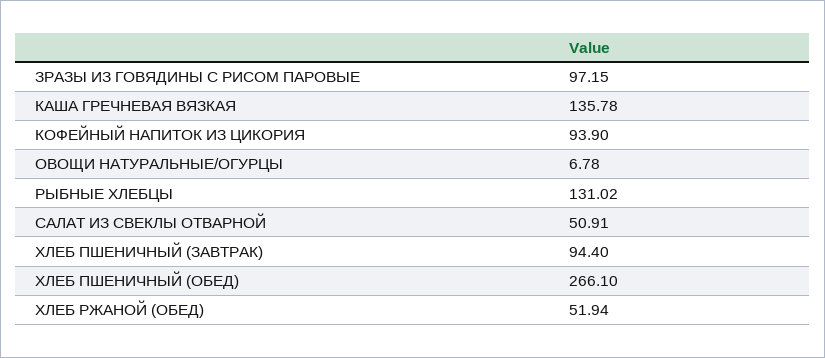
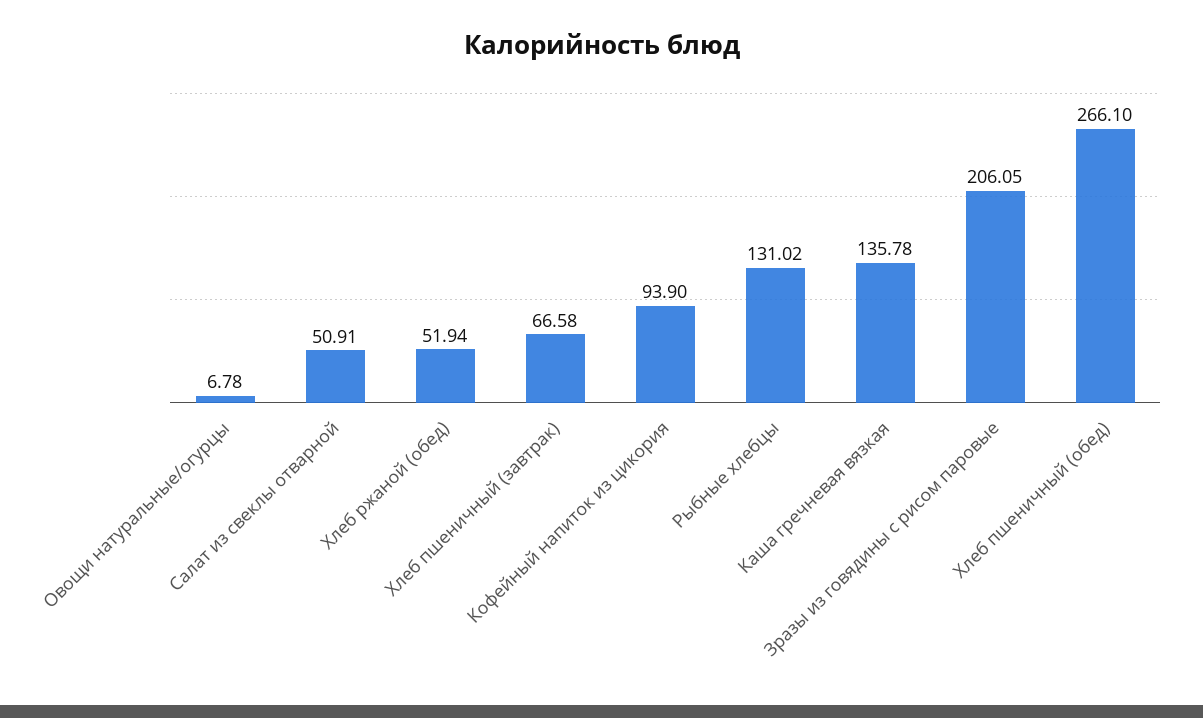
  {
-   "ЗРАЗЫ ИЗ ГОВЯДИНЫ С РИСОМ ПАРОВЫЕ": 97.15,
+   "ЗРАЗЫ ИЗ ГОВЯДИНЫ С РИСОМ ПАРОВЫЕ": 206.05,
    "КАША ГРЕЧНЕВАЯ ВЯЗКАЯ": 135.78,
    "КОФЕЙНЫЙ НАПИТОК ИЗ ЦИКОРИЯ": 93.9,
    "ОВОЩИ НАТУРАЛЬНЫЕ/ОГУРЦЫ": 6.78,
    "РЫБНЫЕ ХЛЕБЦЫ": 131.02,
    "САЛАТ ИЗ СВЕКЛЫ ОТВАРНОЙ": 50.91,
-   "ХЛЕБ ПШЕНИЧНЫЙ (ЗАВТРАК)": 94.4,
+   "ХЛЕБ ПШЕНИЧНЫЙ (ЗАВТРАК)": 66.58,
    "ХЛЕБ ПШЕНИЧНЫЙ (ОБЕД)": 266.1,
    "ХЛЕБ РЖАНОЙ (ОБЕД)": 51.94
  }

